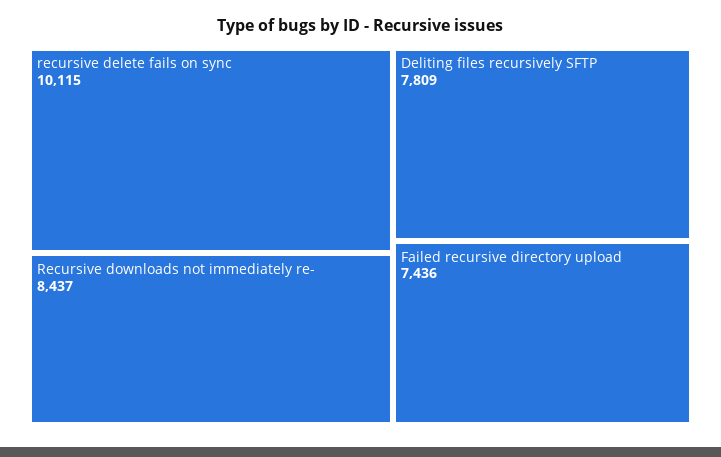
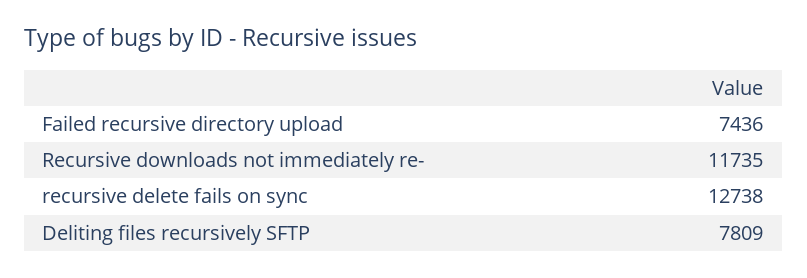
  {
-   "recursive delete fails on sync": 10115,
+   "recursive delete fails on sync": 12738,
-   "Recursive downloads not immediately re-": 8437,
+   "Recursive downloads not immediately re-": 11735,
    "Deliting files recursively SFTP": 7809,
    "Failed recursive directory upload": 7436
  }

